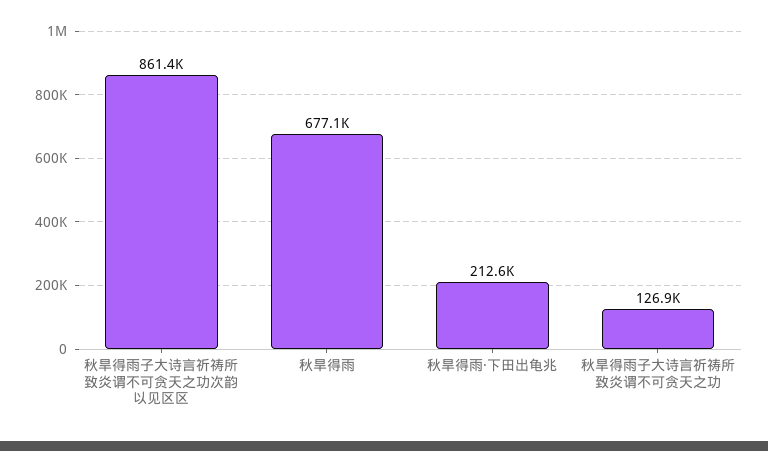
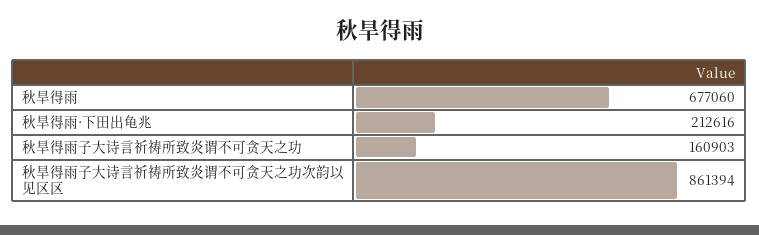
  {
    "秋旱得雨子大诗言祈祷所致炎谓不可贪天之功次韵以见区区": 861394,
    "秋旱得雨": 677060,
    "秋旱得雨·下田出龟兆": 212616,
-   "秋旱得雨子大诗言祈祷所致炎谓不可贪天之功": 126900
+   "秋旱得雨子大诗言祈祷所致炎谓不可贪天之功": 160903
  }

